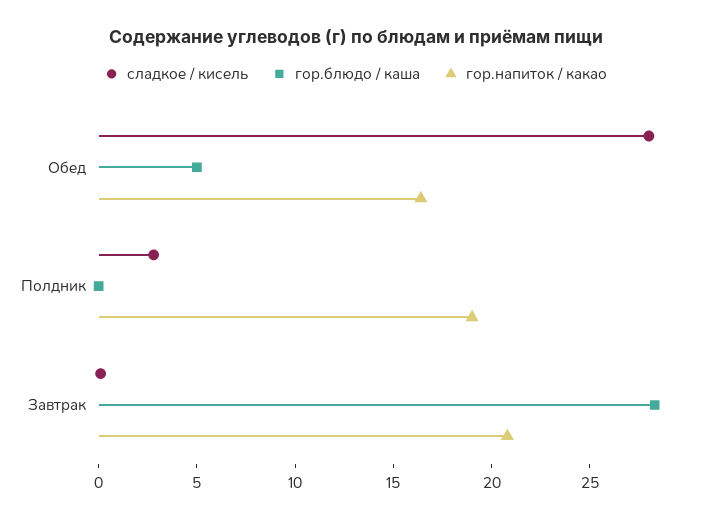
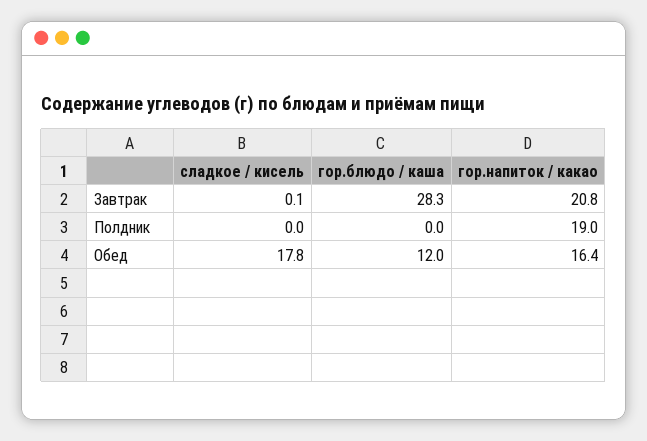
  {
    "сладкое / кисель": {
-     "Обед": 28,
+     "Обед": 17.8,
-     "Полдник": 3,
+     "Полдник": 0,
      "Завтрак": 0.1
    },
    "гор.блюдо / каша": {
-     "Обед": 5,
+     "Обед": 12,
      "Полдник": 0,
      "Завтрак": 28.3
    },
    "гор.напиток / какао": {
      "Обед": 16.4,
      "Полдник": 19,
      "Завтрак": 20.8
    }
  }

